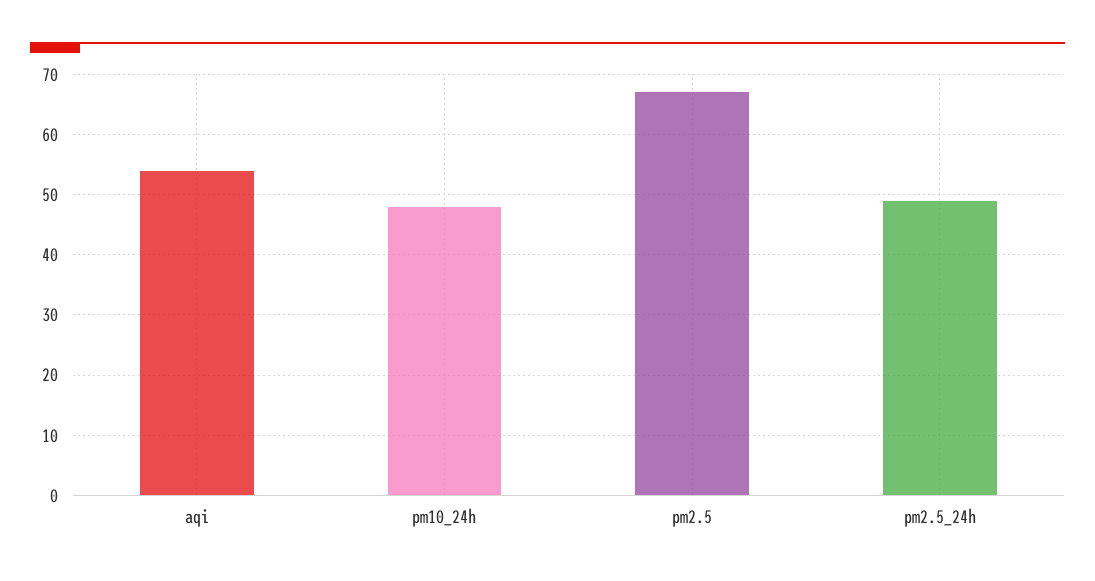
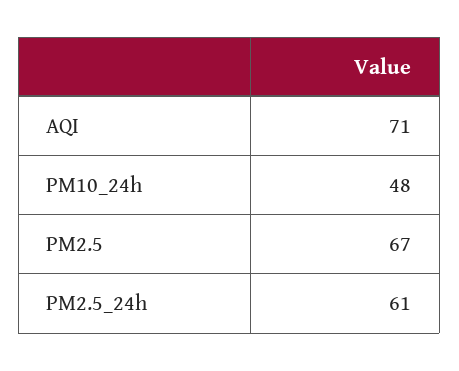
  {
-   "aqi": 54,
+   "aqi": 71,
    "pm10_24h": 48,
    "pm2.5": 67,
-   "pm2.5_24h": 49
+   "pm2.5_24h": 61
  }

